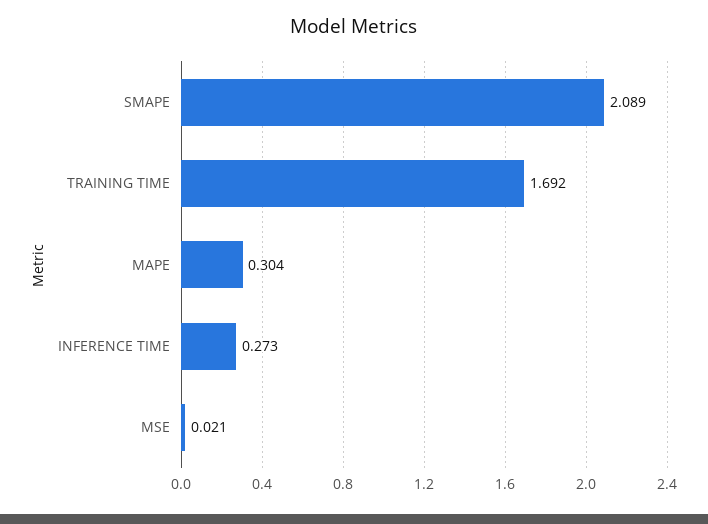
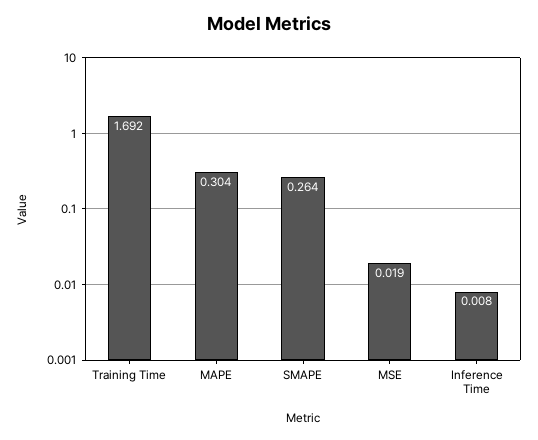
  {
-   "SMAPE": 2.089,
+   "SMAPE": 0.264,
    "TRAINING TIME": 1.692,
    "MAPE": 0.304,
-   "INFERENCE TIME": 0.273,
+   "INFERENCE TIME": 0.008,
-   "MSE": 0.021
+   "MSE": 0.019
  }

